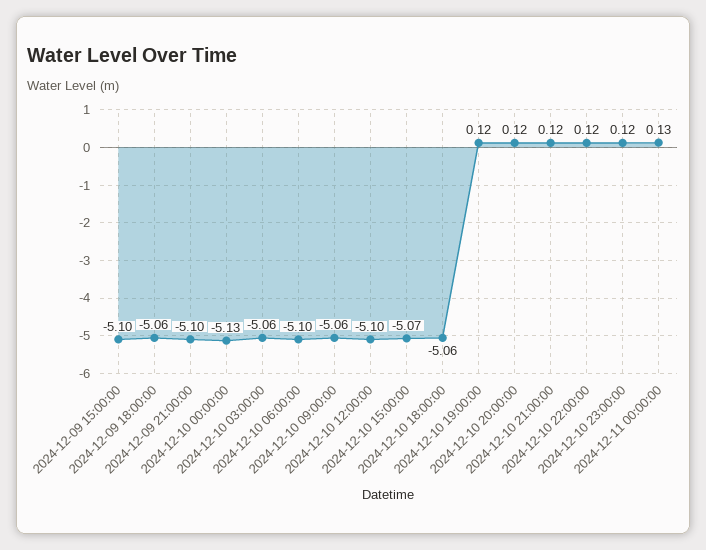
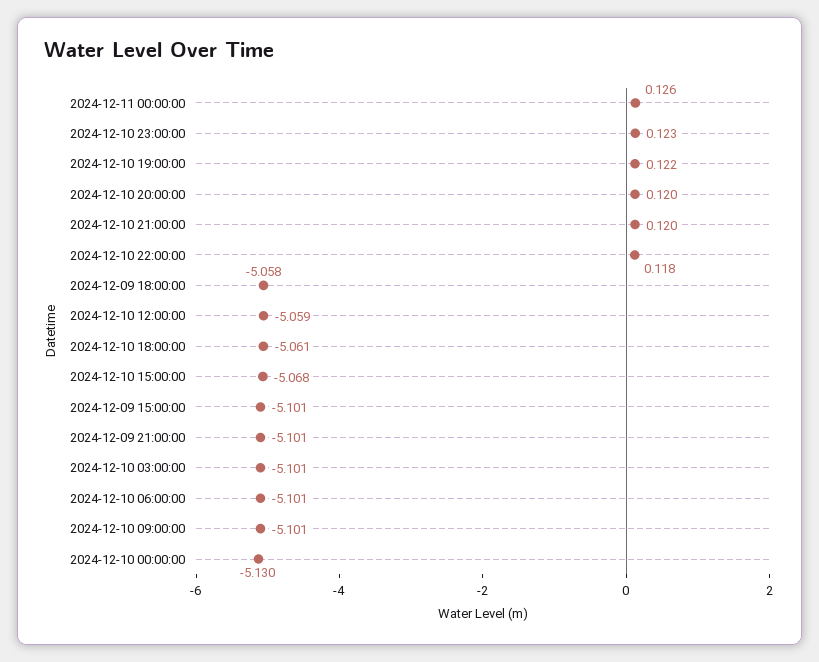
  {
    "2024-12-09 15:00:00": -5.101,
    "2024-12-09 18:00:00": -5.058,
    "2024-12-09 21:00:00": -5.101,
    "2024-12-10 00:00:00": -5.13,
-   "2024-12-10 03:00:00": -5.06,
+   "2024-12-10 03:00:00": -5.101,
    "2024-12-10 06:00:00": -5.101,
-   "2024-12-10 09:00:00": -5.06,
+   "2024-12-10 09:00:00": -5.101,
-   "2024-12-10 12:00:00": -5.1,
+   "2024-12-10 12:00:00": -5.059,
    "2024-12-10 15:00:00": -5.068,
    "2024-12-10 18:00:00": -5.061,
    "2024-12-10 19:00:00": 0.122,
    "2024-12-10 20:00:00": 0.12,
    "2024-12-10 21:00:00": 0.12,
    "2024-12-10 22:00:00": 0.118,
    "2024-12-10 23:00:00": 0.123,
    "2024-12-11 00:00:00": 0.126
  }

